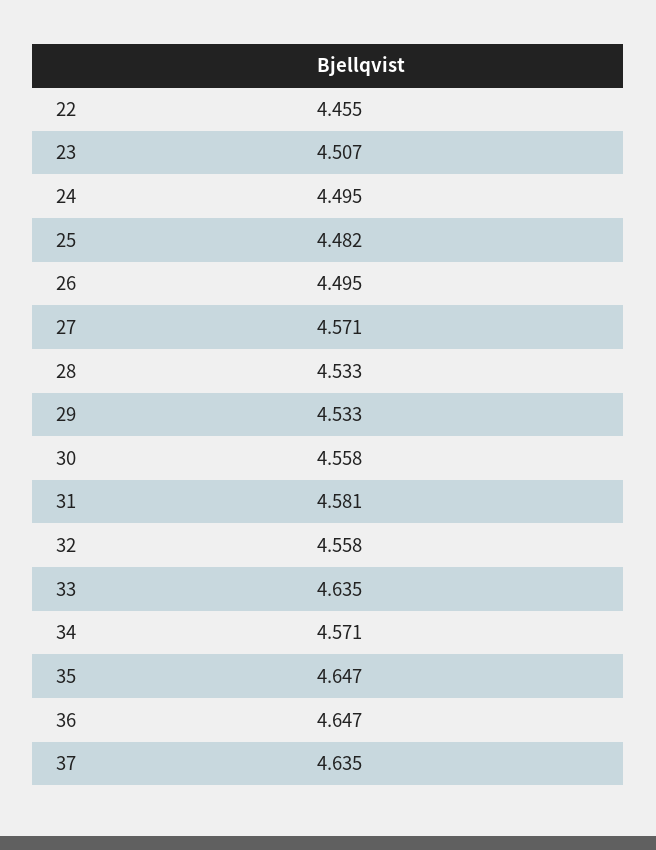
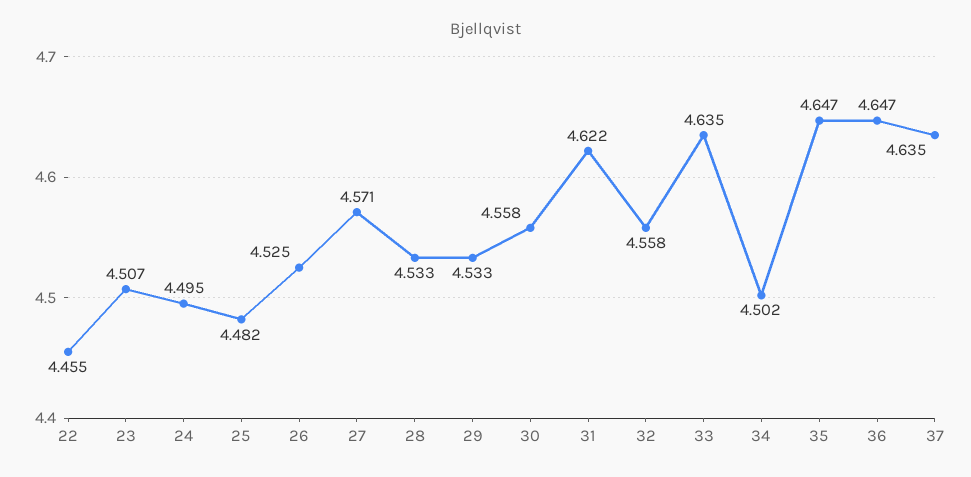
  {
    "22": 4.455,
    "23": 4.507,
    "24": 4.495,
    "25": 4.482,
-   "26": 4.495,
+   "26": 4.525,
    "27": 4.571,
    "28": 4.533,
    "29": 4.533,
    "30": 4.558,
-   "31": 4.581,
+   "31": 4.622,
    "32": 4.558,
    "33": 4.635,
-   "34": 4.571,
+   "34": 4.502,
    "35": 4.647,
    "36": 4.647,
    "37": 4.635
  }

